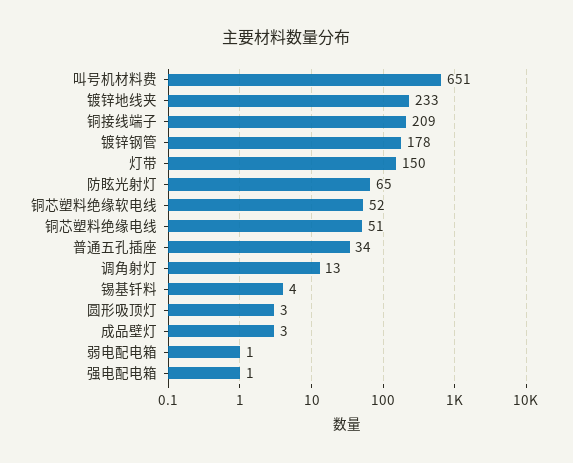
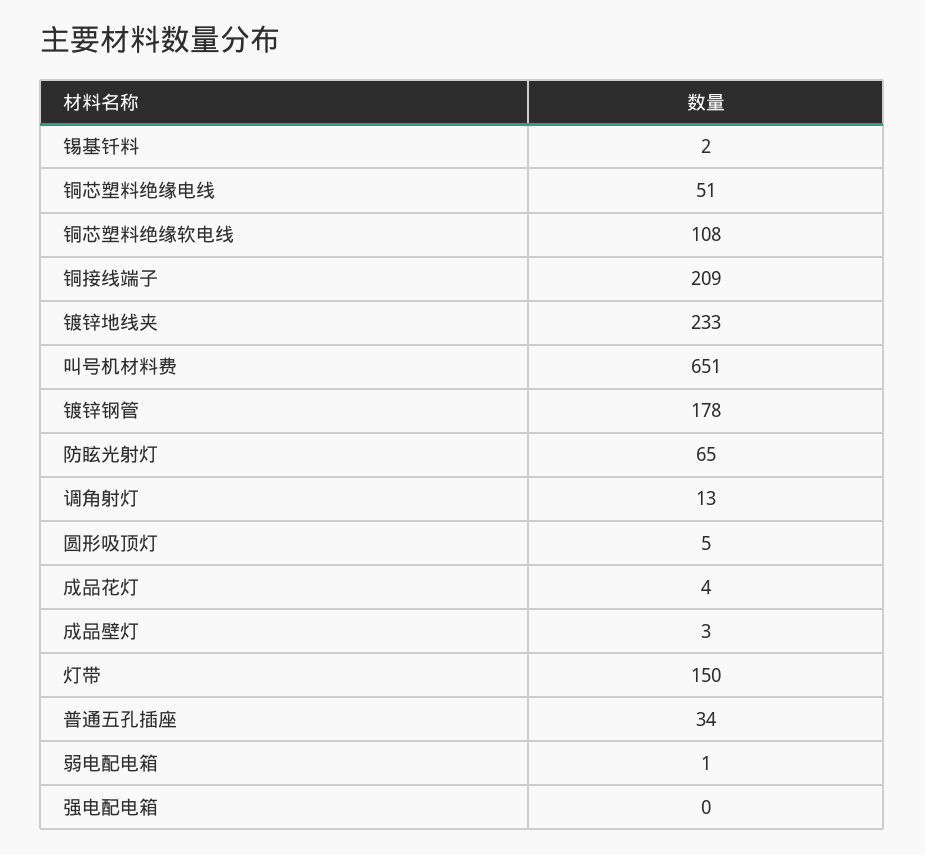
  {
    "叫号机材料费": 651,
    "镀锌地线夹": 233,
    "铜接线端子": 209,
    "镀锌钢管": 178,
    "灯带": 150,
    "防眩光射灯": 65,
-   "铜芯塑料绝缘软电线": 52,
+   "铜芯塑料绝缘软电线": 108,
    "铜芯塑料绝缘电线": 51,
    "普通五孔插座": 34,
    "调角射灯": 13,
-   "锡基钎料": 4,
+   "锡基钎料": 2,
-   "圆形吸顶灯": 3,
+   "圆形吸顶灯": 5,
    "成品壁灯": 3,
    "弱电配电箱": 1,
-   "强电配电箱": 1
+   "强电配电箱": 0,
+   "成品花灯": 4
  }

